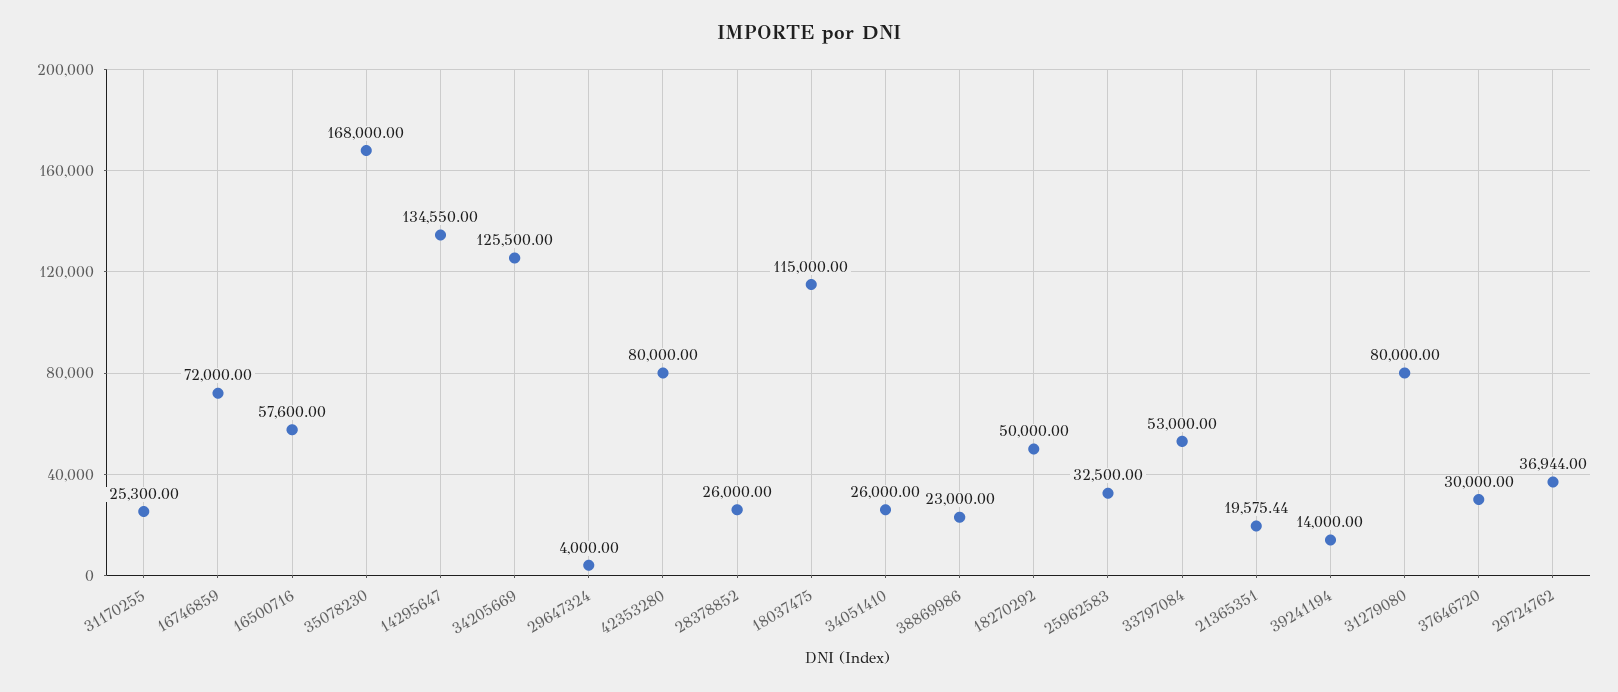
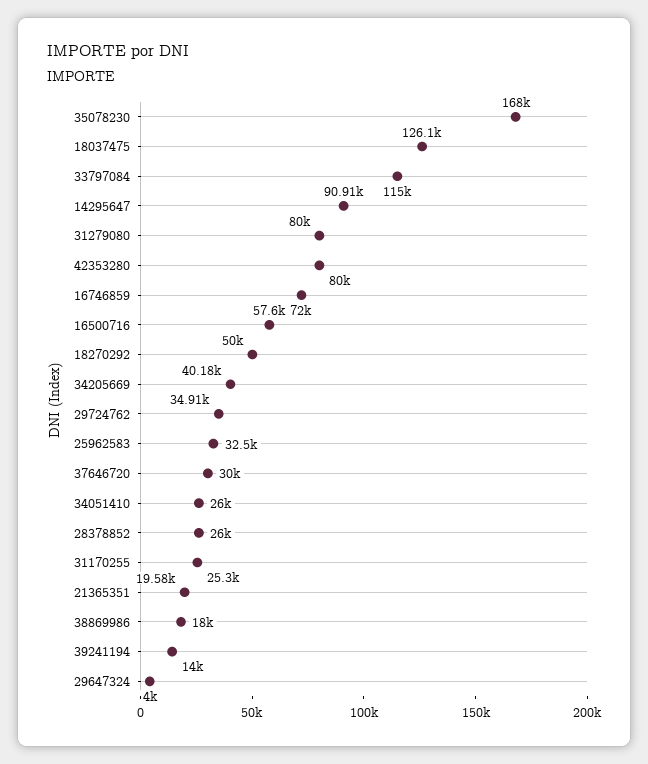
  {
    "31170255": 25300,
    "16746859": 72000,
    "16500716": 57600,
    "35078230": 168000,
-   "14295647": 134550,
+   "14295647": 90910,
-   "34205669": 125500,
+   "34205669": 40180,
    "29647324": 4000,
    "42353280": 80000,
    "28378852": 26000,
-   "18037475": 115000,
+   "18037475": 126100,
    "34051410": 26000,
-   "38869986": 23000,
+   "38869986": 18000,
    "18270292": 50000,
    "25962583": 32500,
-   "33797084": 53000,
+   "33797084": 115000,
    "21365351": 19575.44,
    "39241194": 14000,
    "31279080": 80000,
    "37646720": 30000,
-   "29724762": 36944
+   "29724762": 34910
  }

